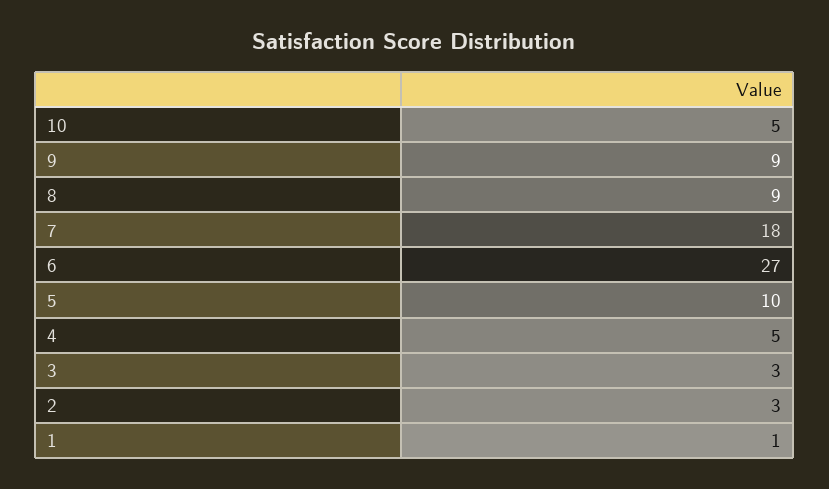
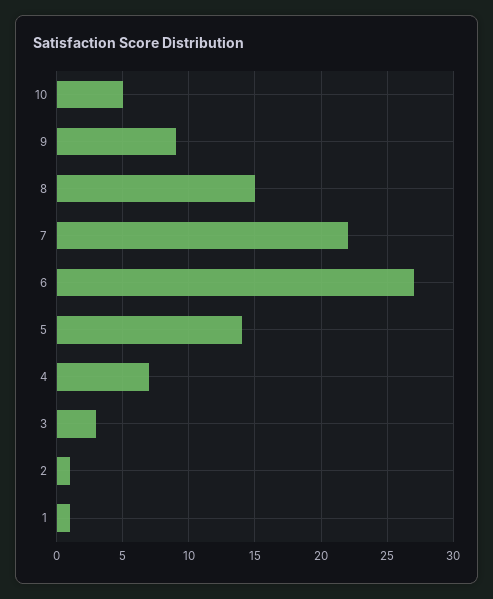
  {
    "10": 5,
    "9": 9,
-   "8": 9,
+   "8": 15,
-   "7": 18,
+   "7": 22,
    "6": 27,
-   "5": 10,
+   "5": 14,
-   "4": 5,
+   "4": 7,
    "3": 3,
-   "2": 3,
+   "2": 1,
    "1": 1
  }

